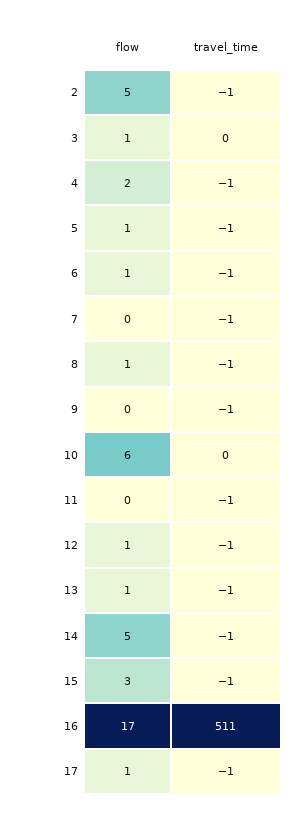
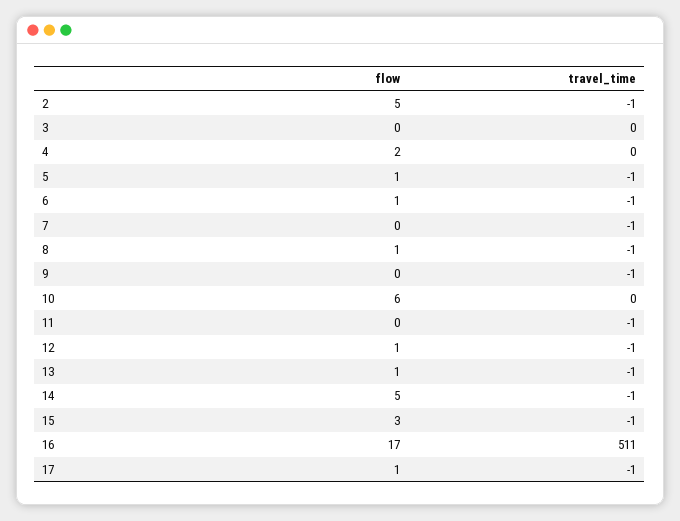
  {
    "flow": {
      "2": 5,
-     "3": 1,
+     "3": 0,
      "4": 2,
      "5": 1,
      "6": 1,
      "7": 0,
      "8": 1,
      "9": 0,
      "10": 6,
      "11": 0,
      "12": 1,
      "13": 1,
      "14": 5,
      "15": 3,
      "16": 17,
      "17": 1
    },
    "travel_time": {
      "2": -1,
      "3": 0,
-     "4": -1,
+     "4": 0,
      "5": -1,
      "6": -1,
      "7": -1,
      "8": -1,
      "9": -1,
      "10": 0,
      "11": -1,
      "12": -1,
      "13": -1,
      "14": -1,
      "15": -1,
      "16": 511,
      "17": -1
    }
  }

